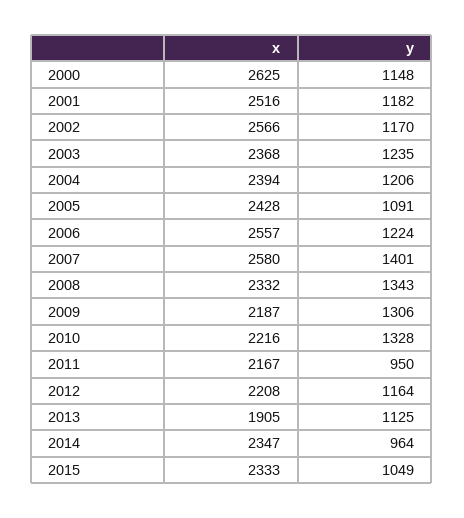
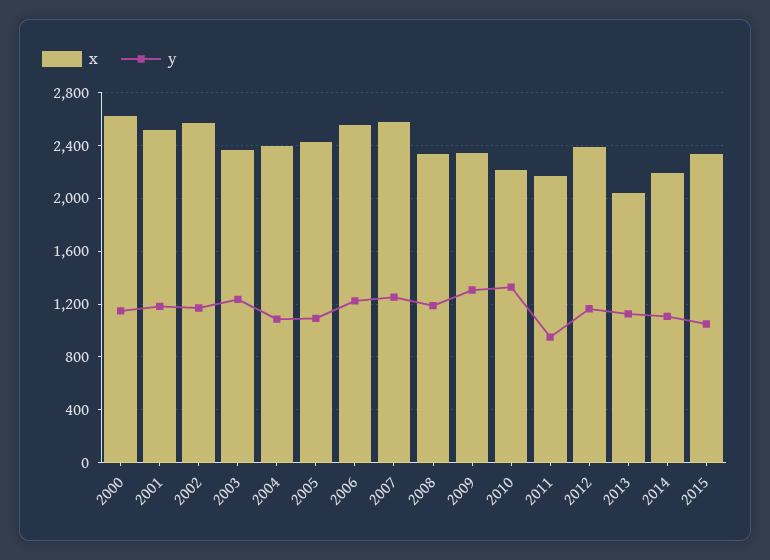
  {
    "x": {
      "2000": 2625,
      "2001": 2516,
      "2002": 2566,
      "2003": 2368,
      "2004": 2394,
      "2005": 2428,
      "2006": 2557,
      "2007": 2580,
      "2008": 2332,
-     "2009": 2187,
+     "2009": 2350,
      "2010": 2216,
      "2011": 2167,
-     "2012": 2208,
+     "2012": 2400,
-     "2013": 1905,
+     "2013": 2050,
-     "2014": 2347,
+     "2014": 2200,
      "2015": 2333
    },
    "y": {
      "2000": 1148,
      "2001": 1182,
      "2002": 1170,
      "2003": 1235,
-     "2004": 1206,
+     "2004": 1100,
      "2005": 1091,
      "2006": 1224,
-     "2007": 1401,
+     "2007": 1250,
-     "2008": 1343,
+     "2008": 1200,
      "2009": 1306,
      "2010": 1328,
      "2011": 950,
      "2012": 1164,
      "2013": 1125,
-     "2014": 964,
+     "2014": 1100,
      "2015": 1049
    }
  }

